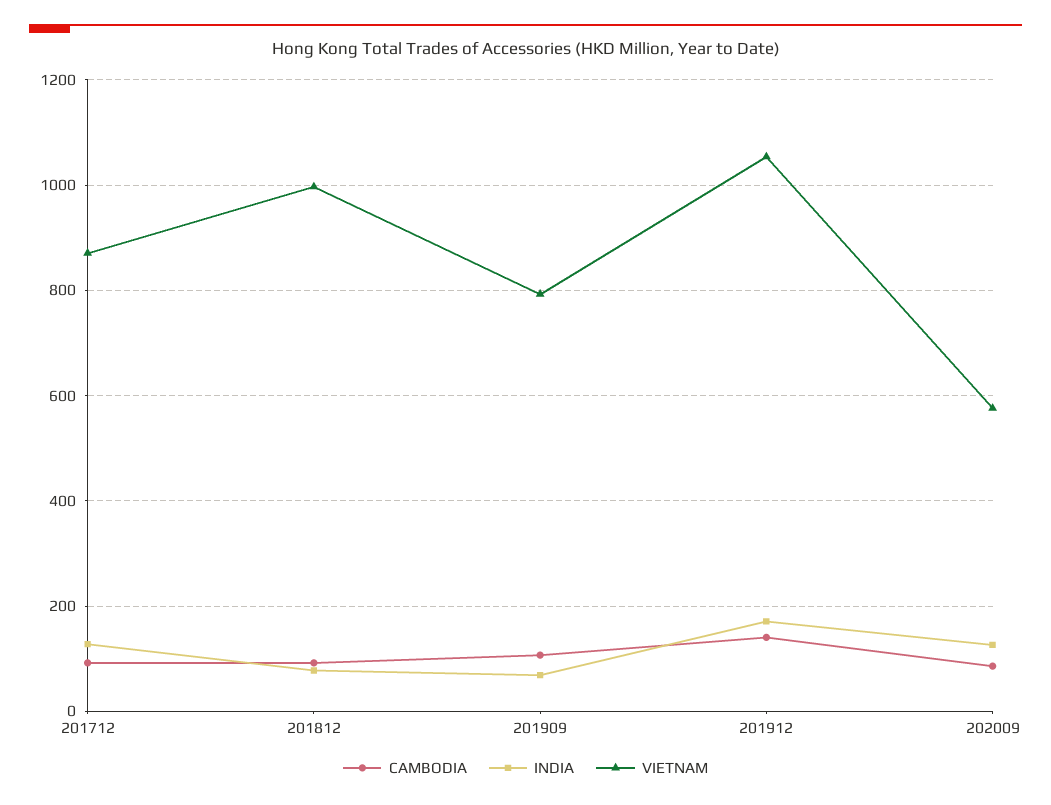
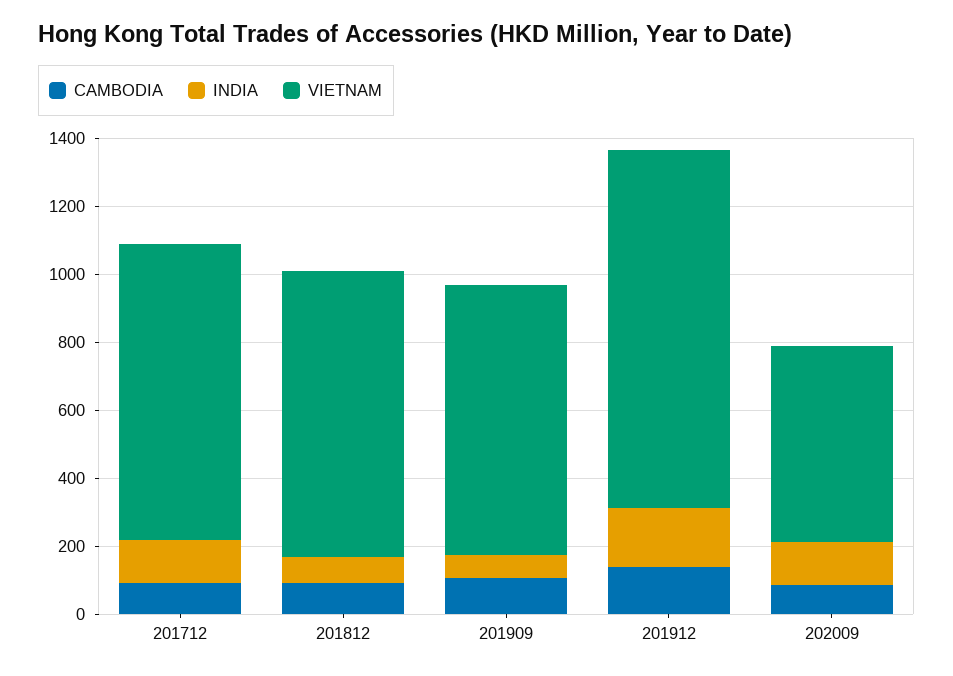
  {
    "CAMBODIA": {
      "201712": 100,
      "201812": 100,
      "201909": 100,
      "201912": 140,
      "202009": 80
    },
    "INDIA": {
      "201712": 120,
      "201812": 80,
      "201909": 60,
      "201912": 180,
      "202009": 120
    },
    "VIETNAM": {
      "201712": 880,
-     "201812": 1000,
+     "201812": 850,
      "201909": 800,
      "201912": 1060,
      "202009": 580
    }
  }

